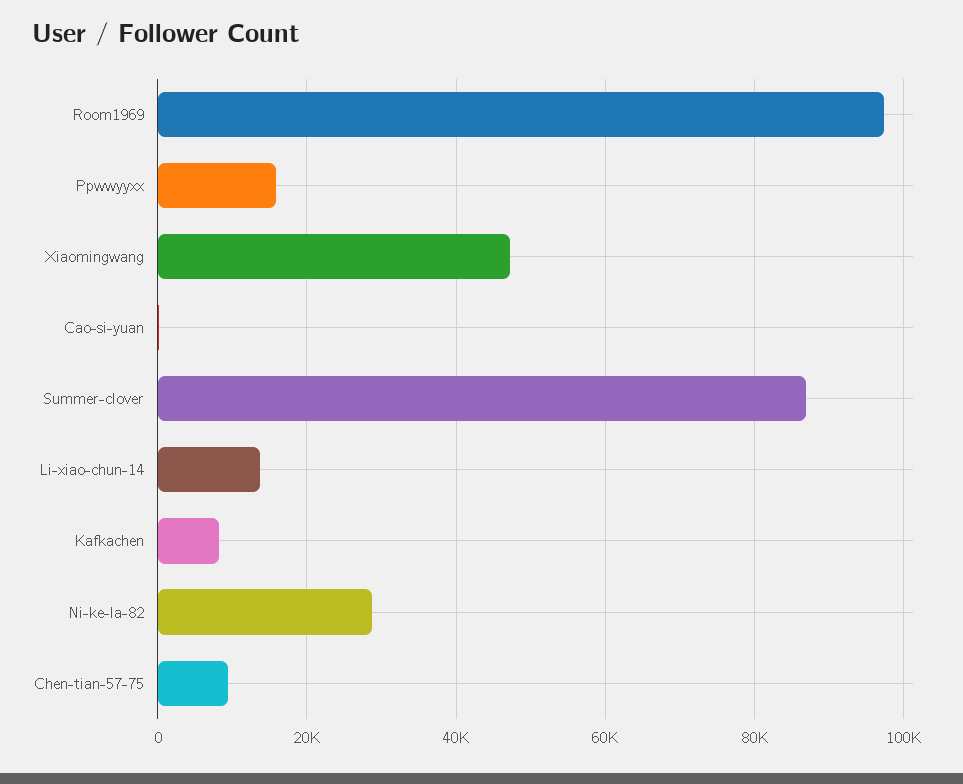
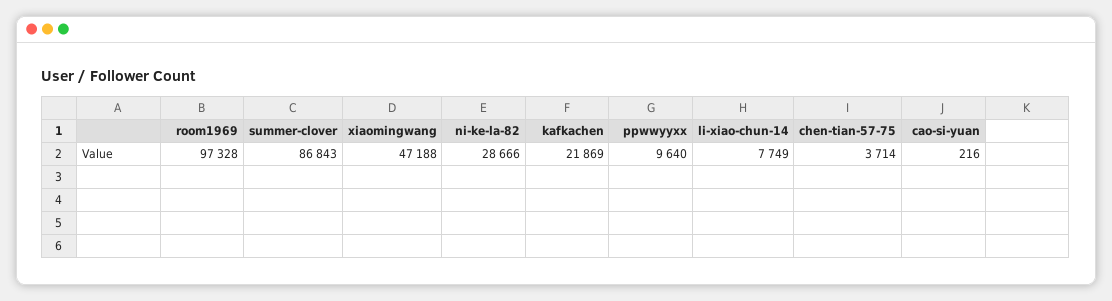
  {
    "Room1969": 97328,
-   "Ppwwyyxx": 16000,
+   "Ppwwyyxx": 9640,
    "Xiaomingwang": 47188,
    "Cao-si-yuan": 216,
    "Summer-clover": 86843,
-   "Li-xiao-chun-14": 14000,
+   "Li-xiao-chun-14": 7749,
-   "Kafkachen": 8000,
+   "Kafkachen": 21869,
    "Ni-ke-la-82": 28666,
-   "Chen-tian-57-75": 10000
+   "Chen-tian-57-75": 3714
  }

